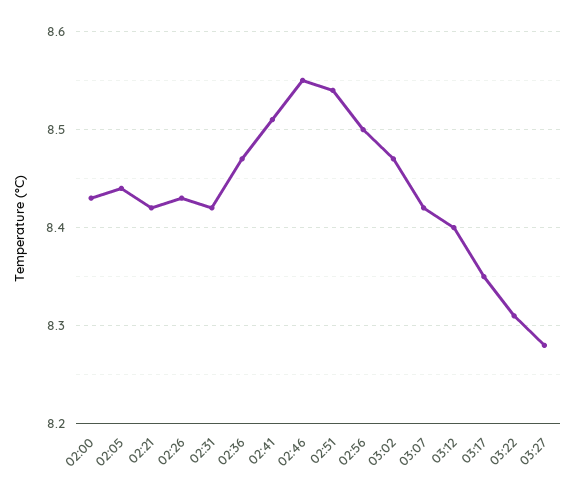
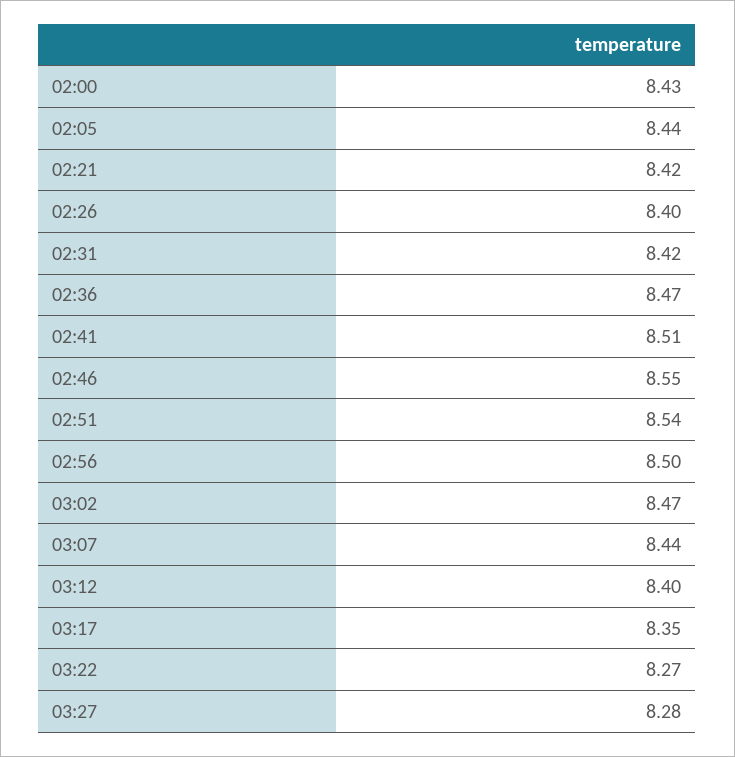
  {
    "02:00": 8.43,
    "02:05": 8.44,
    "02:21": 8.42,
-   "02:26": 8.43,
+   "02:26": 8.4,
    "02:31": 8.42,
    "02:36": 8.47,
    "02:41": 8.51,
    "02:46": 8.55,
    "02:51": 8.54,
    "02:56": 8.5,
    "03:02": 8.47,
-   "03:07": 8.42,
+   "03:07": 8.44,
    "03:12": 8.4,
    "03:17": 8.35,
-   "03:22": 8.31,
+   "03:22": 8.27,
    "03:27": 8.28
  }

